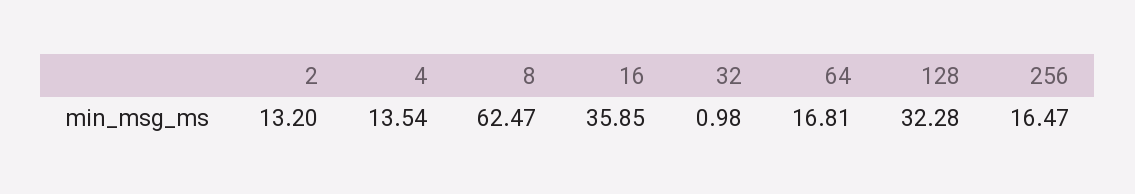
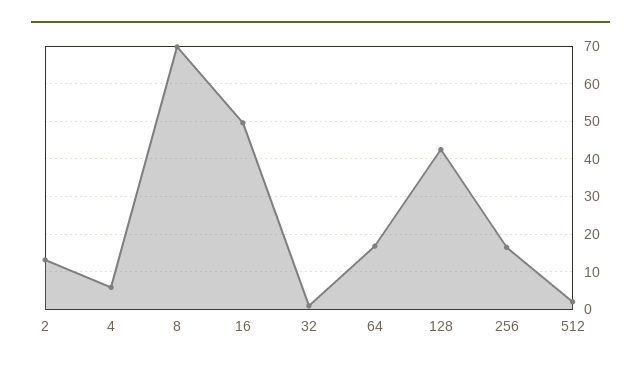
  {
    "2": 13.2,
-   "4": 13.54,
+   "4": 6,
-   "8": 62.47,
+   "8": 70,
-   "16": 35.85,
+   "16": 50,
    "32": 0.98,
    "64": 16.81,
-   "128": 32.28,
+   "128": 42,
-   "256": 16.47
+   "256": 16.47,
+   "512": 2
  }

